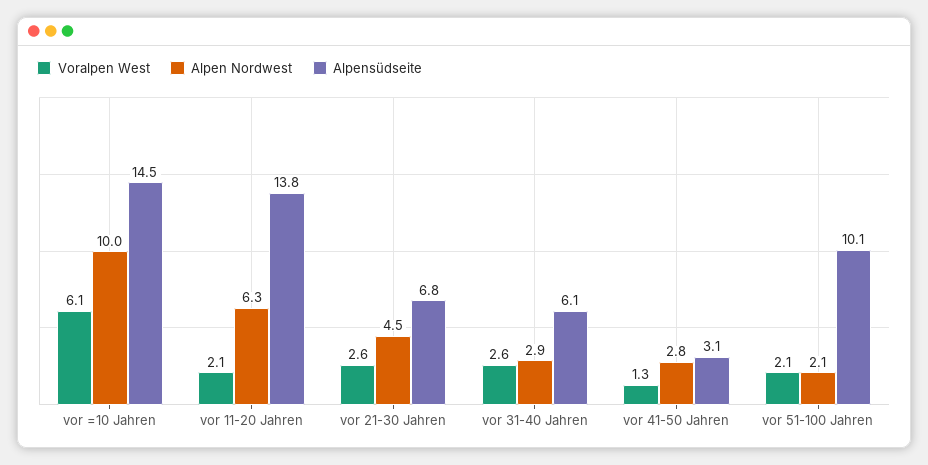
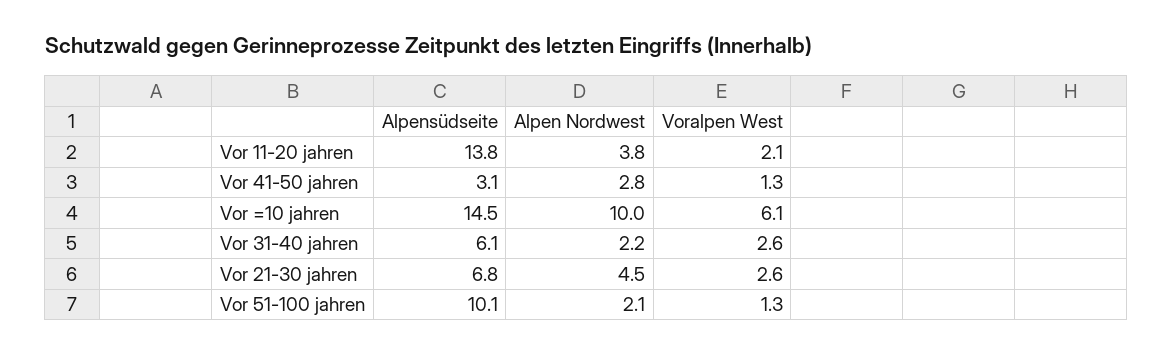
  {
    "Voralpen West": {
      "vor =10 Jahren": 6.1,
      "vor 11-20 Jahren": 2.1,
      "vor 21-30 Jahren": 2.6,
      "vor 31-40 Jahren": 2.6,
      "vor 41-50 Jahren": 1.3,
-     "vor 51-100 Jahren": 2.1
+     "vor 51-100 Jahren": 1.3
    },
    "Alpen Nordwest": {
      "vor =10 Jahren": 10,
-     "vor 11-20 Jahren": 6.3,
+     "vor 11-20 Jahren": 3.8,
      "vor 21-30 Jahren": 4.5,
-     "vor 31-40 Jahren": 2.9,
+     "vor 31-40 Jahren": 2.2,
      "vor 41-50 Jahren": 2.8,
      "vor 51-100 Jahren": 2.1
    },
    "Alpensüdseite": {
      "vor =10 Jahren": 14.5,
      "vor 11-20 Jahren": 13.8,
      "vor 21-30 Jahren": 6.8,
      "vor 31-40 Jahren": 6.1,
      "vor 41-50 Jahren": 3.1,
      "vor 51-100 Jahren": 10.1
    }
  }

